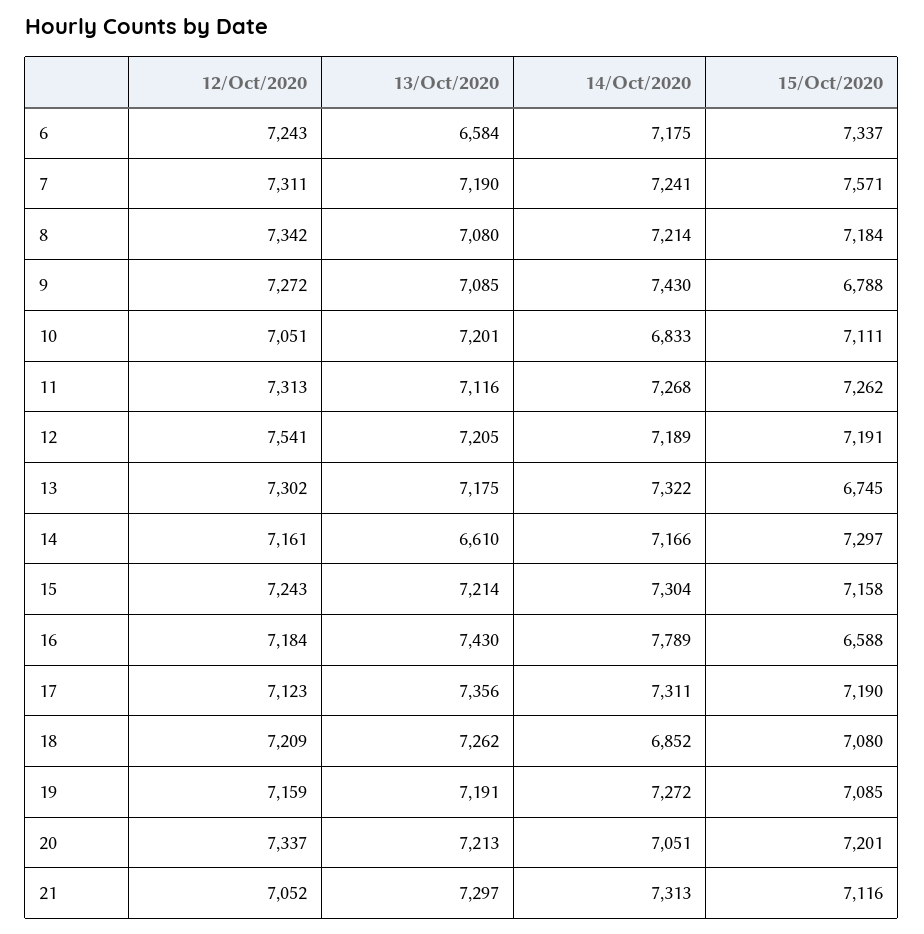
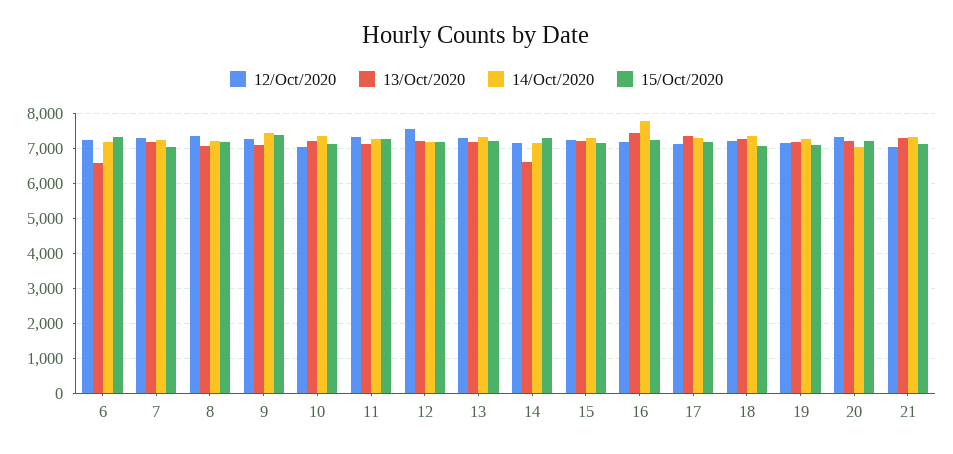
  {
    "12/Oct/2020": {
      "6": 7243,
      "7": 7311,
      "8": 7342,
      "9": 7272,
      "10": 7051,
      "11": 7313,
      "12": 7541,
      "13": 7302,
      "14": 7161,
      "15": 7243,
      "16": 7184,
      "17": 7123,
      "18": 7209,
      "19": 7159,
      "20": 7337,
      "21": 7052
    },
    "13/Oct/2020": {
      "6": 6584,
      "7": 7190,
      "8": 7080,
      "9": 7085,
      "10": 7201,
      "11": 7116,
      "12": 7205,
      "13": 7175,
      "14": 6610,
      "15": 7214,
      "16": 7430,
      "17": 7356,
      "18": 7262,
      "19": 7191,
      "20": 7213,
      "21": 7297
    },
    "14/Oct/2020": {
      "6": 7175,
      "7": 7241,
      "8": 7214,
      "9": 7430,
-     "10": 6833,
+     "10": 7400,
      "11": 7268,
      "12": 7189,
      "13": 7322,
      "14": 7166,
      "15": 7304,
      "16": 7789,
      "17": 7311,
-     "18": 6852,
+     "18": 7400,
      "19": 7272,
      "20": 7051,
      "21": 7313
    },
    "15/Oct/2020": {
      "6": 7337,
-     "7": 7571,
+     "7": 7000,
      "8": 7184,
-     "9": 6788,
+     "9": 7400,
      "10": 7111,
      "11": 7262,
      "12": 7191,
-     "13": 6745,
+     "13": 7200,
      "14": 7297,
      "15": 7158,
-     "16": 6588,
+     "16": 7200,
      "17": 7190,
      "18": 7080,
      "19": 7085,
      "20": 7201,
      "21": 7116
    }
  }

